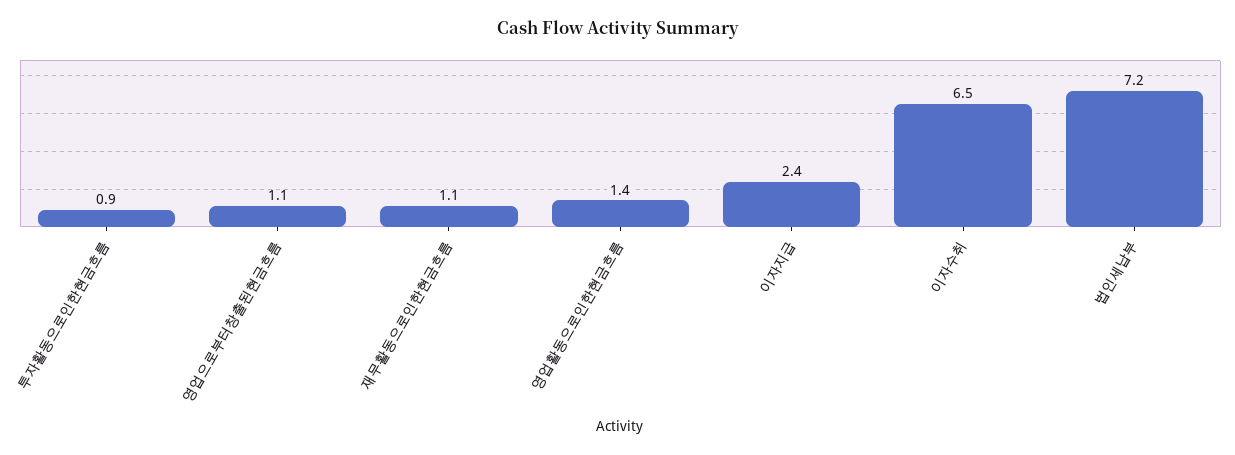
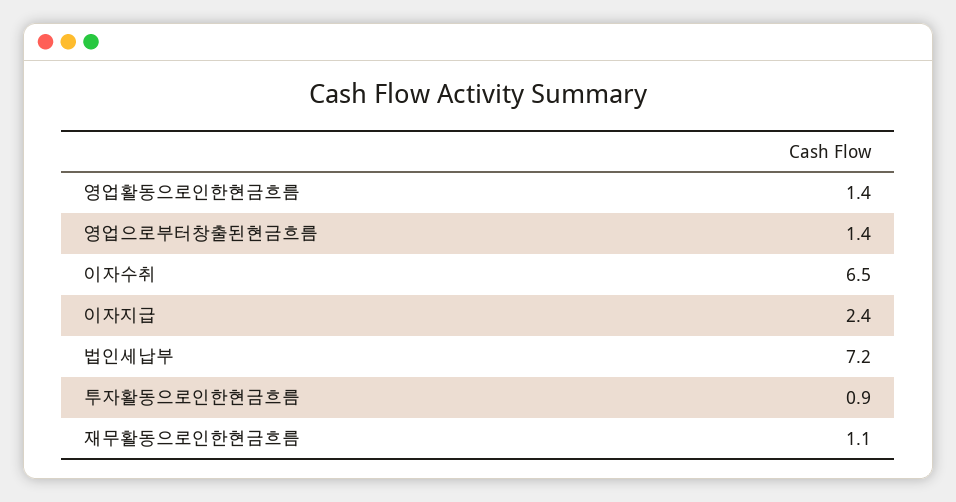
  {
    "투자활동으로인한현금흐름": 0.9,
-   "영업으로부터창출된현금흐름": 1.1,
+   "영업으로부터창출된현금흐름": 1.4,
    "재무활동으로인한현금흐름": 1.1,
    "영업활동으로인한현금흐름": 1.4,
    "이자지급": 2.4,
    "이자수취": 6.5,
    "법인세납부": 7.2
  }

